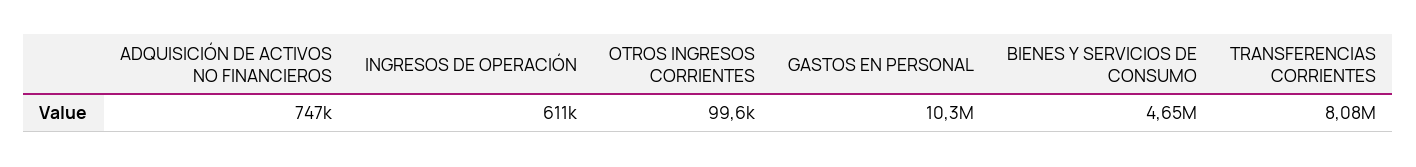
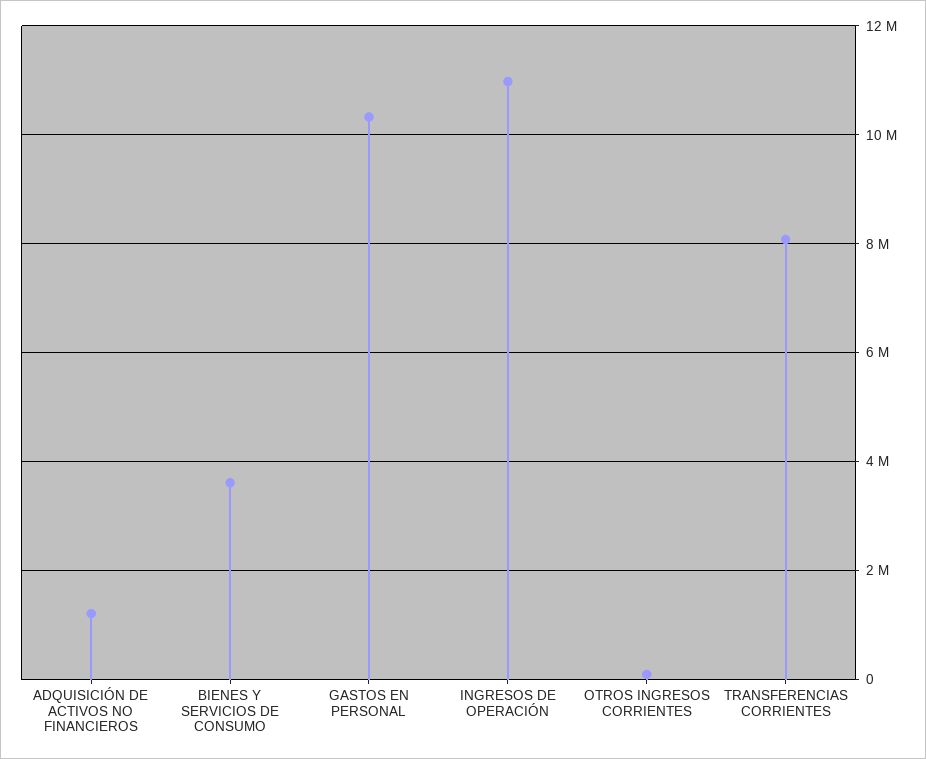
  {
-   "ADQUISICIÓN DE ACTIVOS NO FINANCIEROS": 747000,
+   "ADQUISICIÓN DE ACTIVOS NO FINANCIEROS": 1200000,
-   "INGRESOS DE OPERACIÓN": 611000,
+   "INGRESOS DE OPERACIÓN": 11000000,
    "OTROS INGRESOS CORRIENTES": 99600,
    "GASTOS EN PERSONAL": 10300000,
-   "BIENES Y SERVICIOS DE CONSUMO": 4650000,
+   "BIENES Y SERVICIOS DE CONSUMO": 3600000,
    "TRANSFERENCIAS CORRIENTES": 8080000
  }

